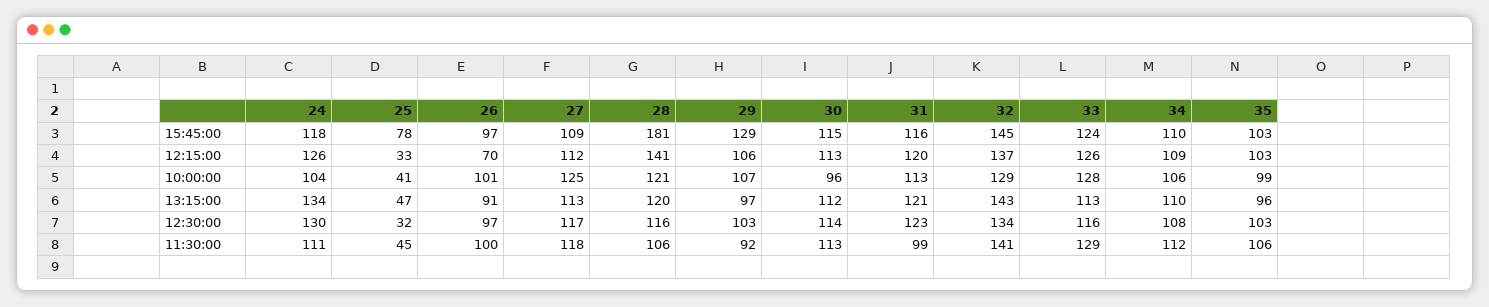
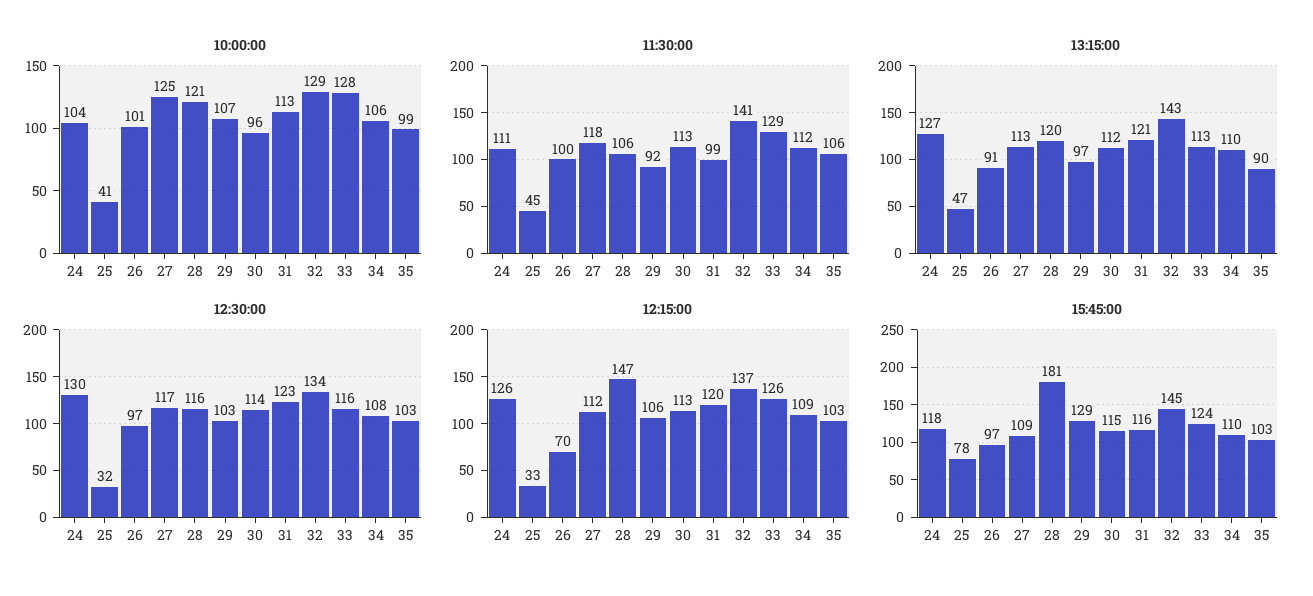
  {
    "15:45:00": {
      "24": 118,
      "25": 78,
      "26": 97,
      "27": 109,
      "28": 181,
      "29": 129,
      "30": 115,
      "31": 116,
      "32": 145,
      "33": 124,
      "34": 110,
      "35": 103
    },
    "12:15:00": {
      "24": 126,
      "25": 33,
      "26": 70,
      "27": 112,
-     "28": 141,
+     "28": 147,
      "29": 106,
      "30": 113,
      "31": 120,
      "32": 137,
      "33": 126,
      "34": 109,
      "35": 103
    },
    "10:00:00": {
      "24": 104,
      "25": 41,
      "26": 101,
      "27": 125,
      "28": 121,
      "29": 107,
      "30": 96,
      "31": 113,
      "32": 129,
      "33": 128,
      "34": 106,
      "35": 99
    },
    "13:15:00": {
-     "24": 134,
+     "24": 127,
      "25": 47,
      "26": 91,
      "27": 113,
      "28": 120,
      "29": 97,
      "30": 112,
      "31": 121,
      "32": 143,
      "33": 113,
      "34": 110,
-     "35": 96
+     "35": 90
    },
    "12:30:00": {
      "24": 130,
      "25": 32,
      "26": 97,
      "27": 117,
      "28": 116,
      "29": 103,
      "30": 114,
      "31": 123,
      "32": 134,
      "33": 116,
      "34": 108,
      "35": 103
    },
    "11:30:00": {
      "24": 111,
      "25": 45,
      "26": 100,
      "27": 118,
      "28": 106,
      "29": 92,
      "30": 113,
      "31": 99,
      "32": 141,
      "33": 129,
      "34": 112,
      "35": 106
    }
  }

